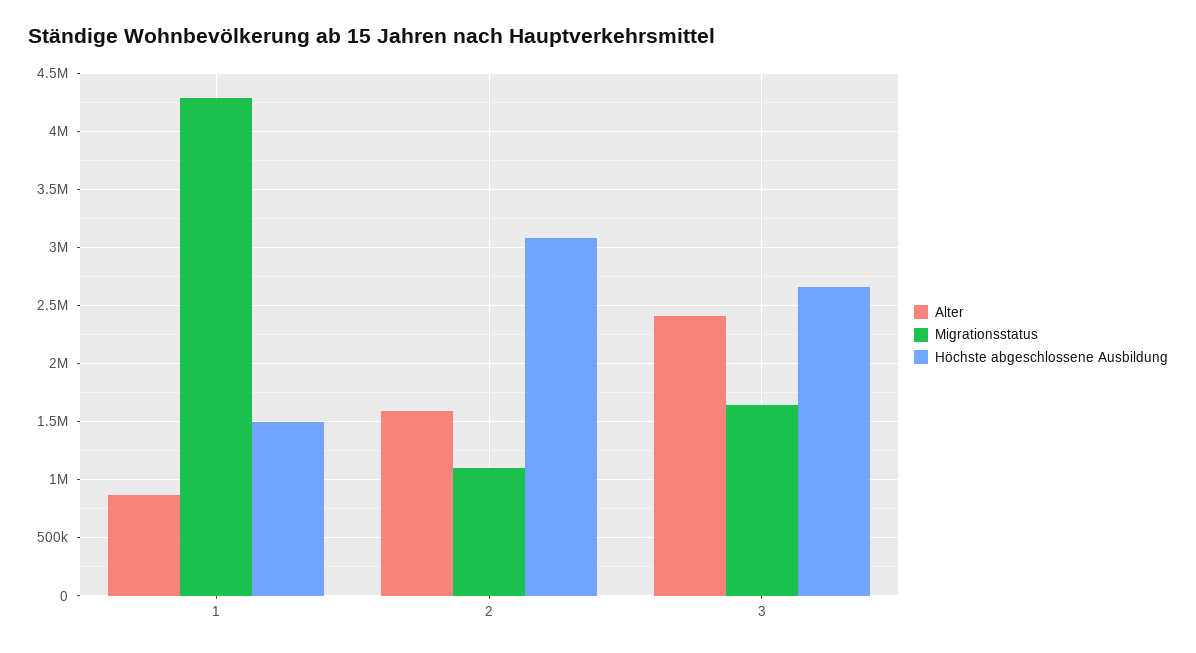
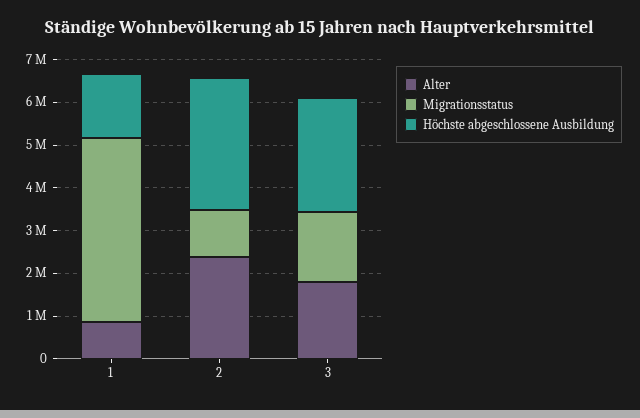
  {
    "Alter": {
      "1": 900000,
-     "2": 1600000,
+     "2": 2400000,
-     "3": 2400000
+     "3": 1800000
    },
    "Migrationsstatus": {
      "1": 4300000,
      "2": 1100000,
      "3": 1600000
    },
    "Höchste abgeschlossene Ausbildung": {
      "1": 1500000,
      "2": 3100000,
      "3": 2700000
    }
  }

